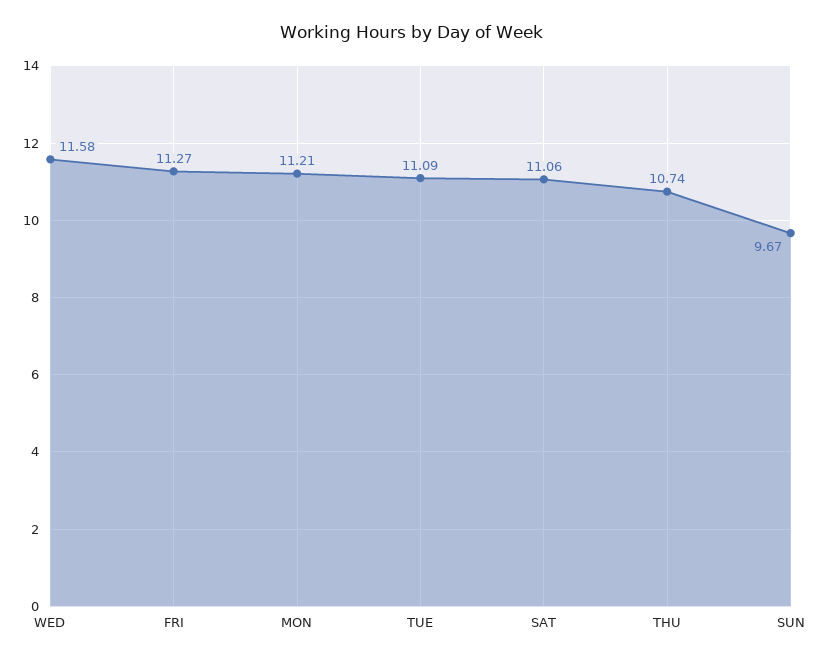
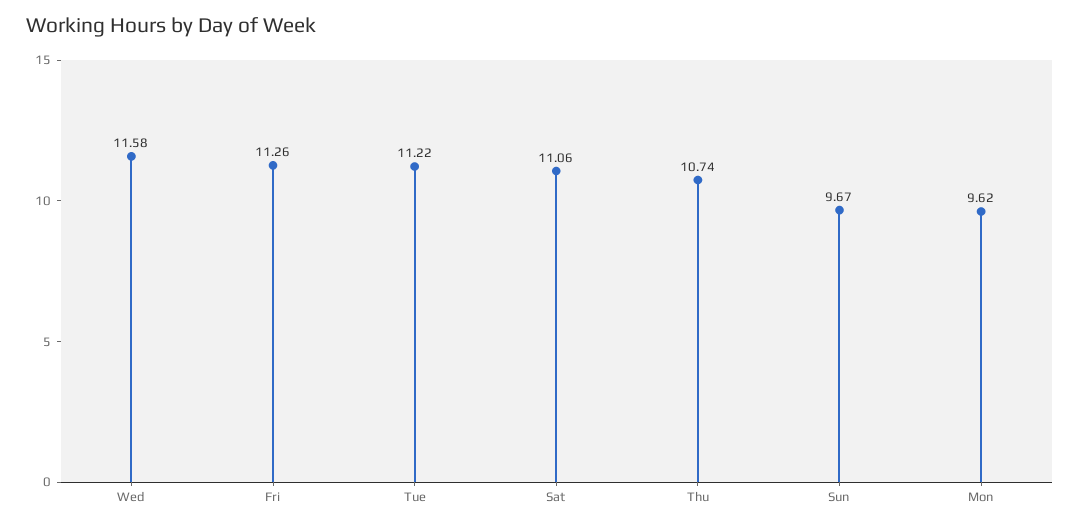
  {
    "WED": 11.58,
-   "FRI": 11.27,
+   "FRI": 11.26,
-   "MON": 11.21,
+   "MON": 9.62,
-   "TUE": 11.09,
+   "TUE": 11.22,
    "SAT": 11.06,
    "THU": 10.74,
    "SUN": 9.67
  }

